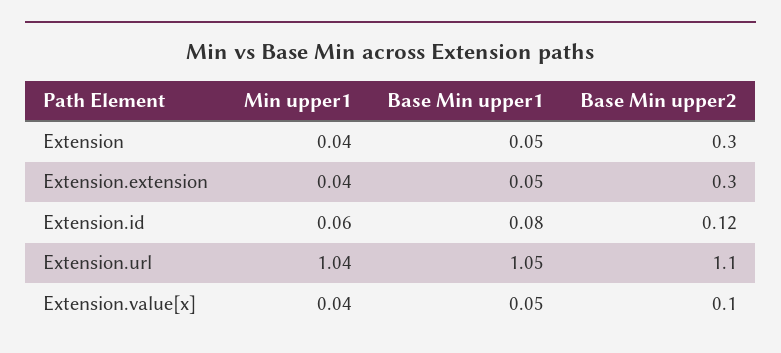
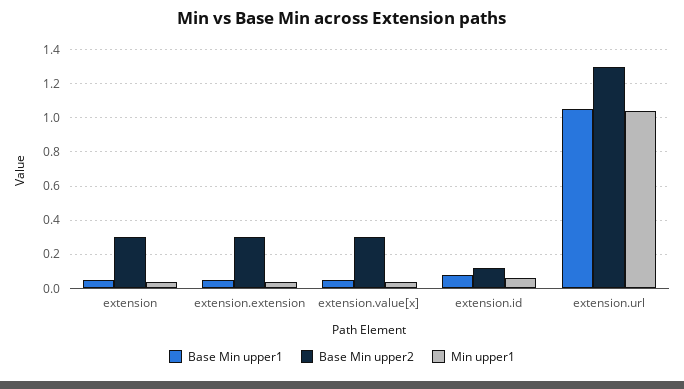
  {
    "Min upper1": {
      "Extension": 0.04,
      "Extension.extension": 0.04,
      "Extension.id": 0.06,
      "Extension.url": 1.04,
      "Extension.value[x]": 0.04
    },
    "Base Min upper1": {
      "Extension": 0.05,
      "Extension.extension": 0.05,
      "Extension.id": 0.08,
      "Extension.url": 1.05,
      "Extension.value[x]": 0.05
    },
    "Base Min upper2": {
      "Extension": 0.3,
      "Extension.extension": 0.3,
      "Extension.id": 0.12,
-     "Extension.url": 1.1,
+     "Extension.url": 1.3,
-     "Extension.value[x]": 0.1
+     "Extension.value[x]": 0.3
    }
  }

